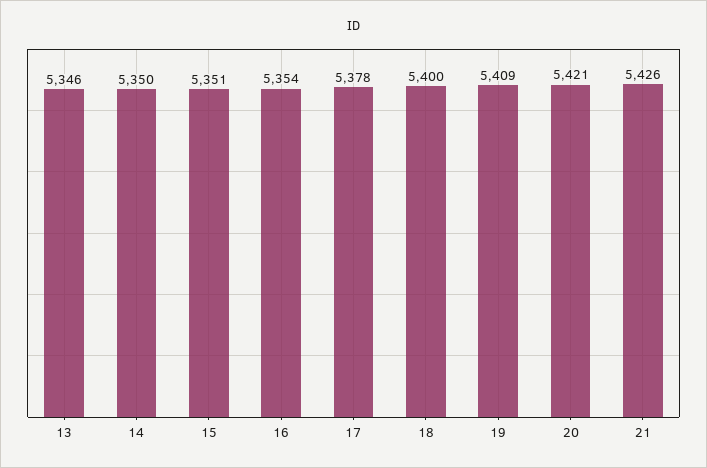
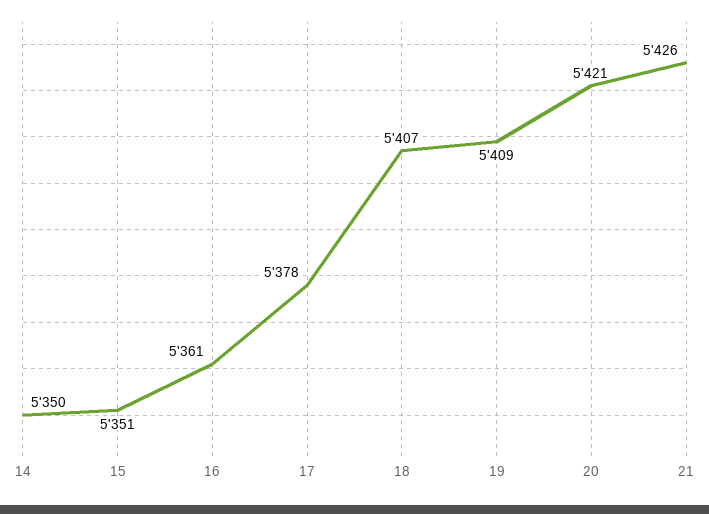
  {
-   "13": 5346,
    "14": 5350,
    "15": 5351,
-   "16": 5354,
+   "16": 5361,
    "17": 5378,
-   "18": 5400,
+   "18": 5407,
    "19": 5409,
    "20": 5421,
    "21": 5426
  }

